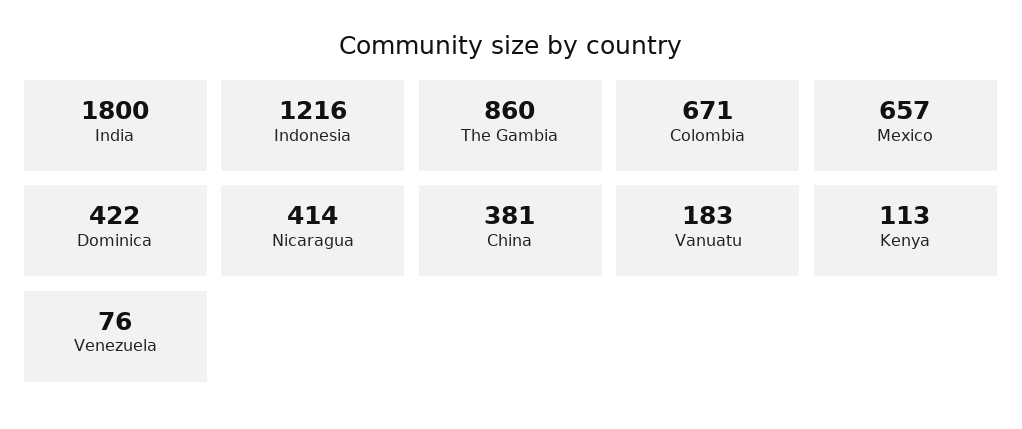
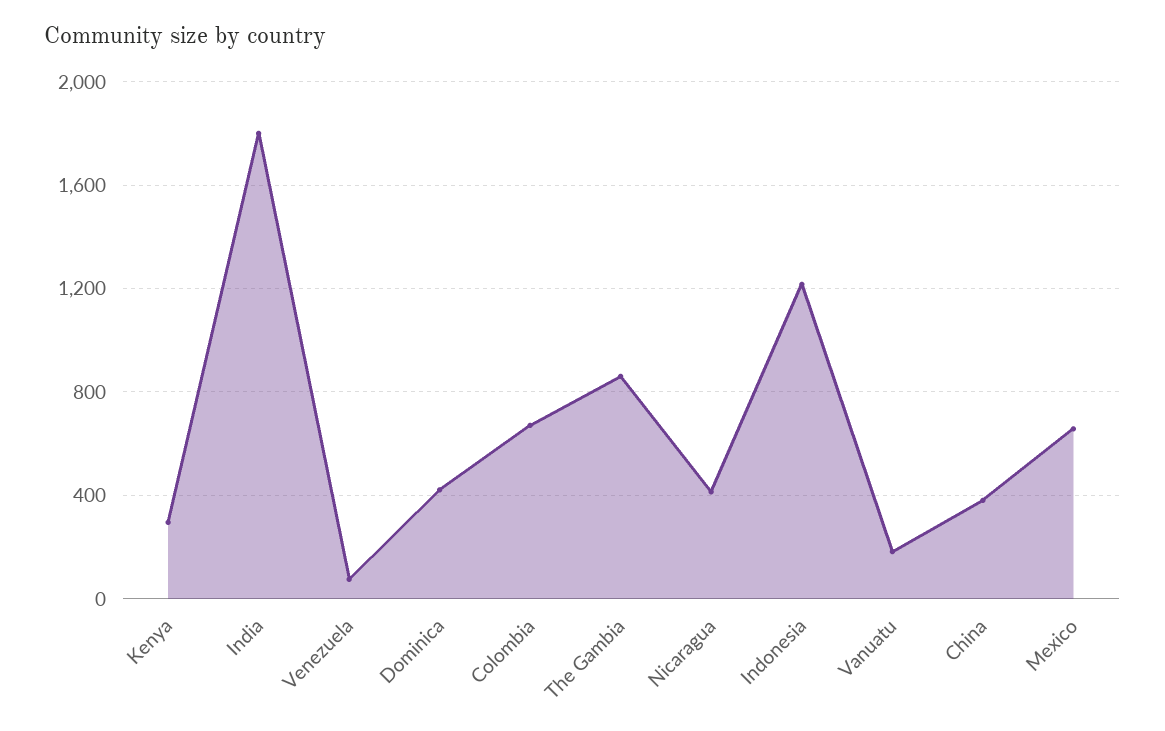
  {
    "India": 1800,
    "Indonesia": 1216,
    "The Gambia": 860,
    "Colombia": 671,
    "Mexico": 657,
    "Dominica": 422,
    "Nicaragua": 414,
    "China": 381,
    "Vanuatu": 183,
-   "Kenya": 113,
+   "Kenya": 300,
    "Venezuela": 76
  }

